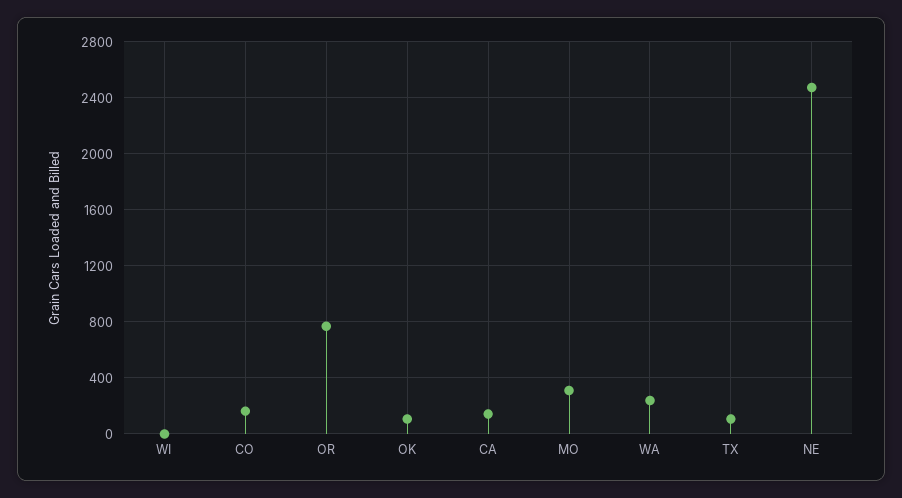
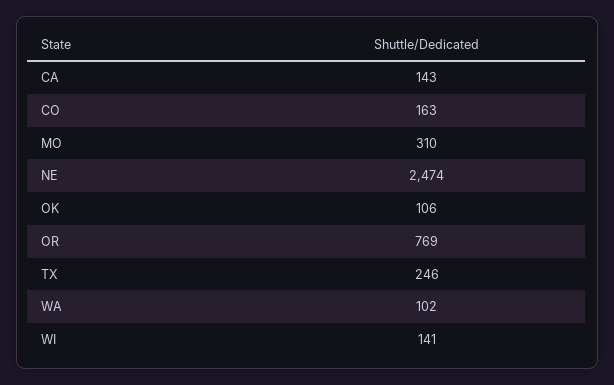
  {
-   "WI": 0,
+   "WI": 141,
    "CO": 163,
    "OR": 769,
    "OK": 106,
    "CA": 143,
    "MO": 310,
-   "WA": 250,
+   "WA": 102,
-   "TX": 100,
+   "TX": 246,
    "NE": 2474
  }

